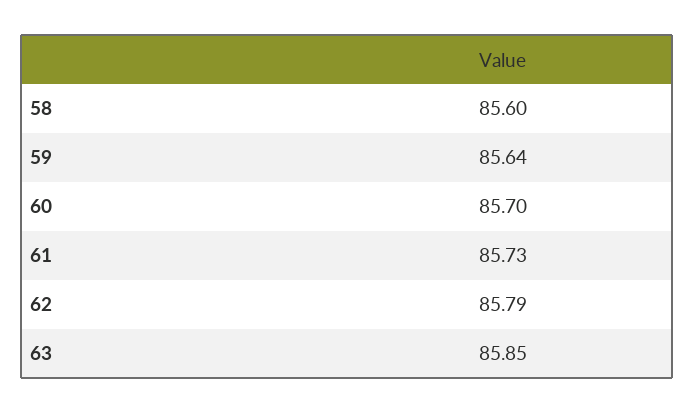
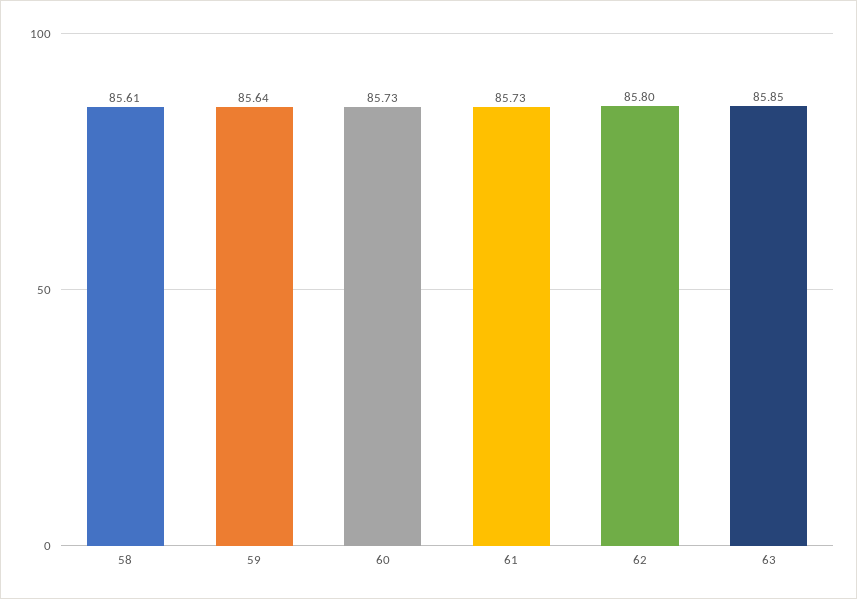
  {
-   "58": 85.6,
+   "58": 85.61,
    "59": 85.64,
-   "60": 85.7,
+   "60": 85.73,
    "61": 85.73,
-   "62": 85.79,
+   "62": 85.8,
    "63": 85.85
  }

